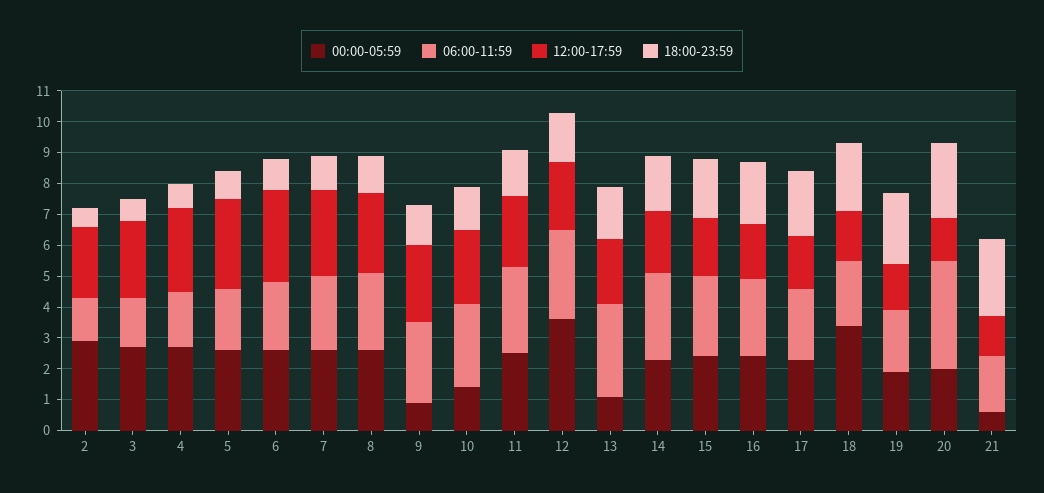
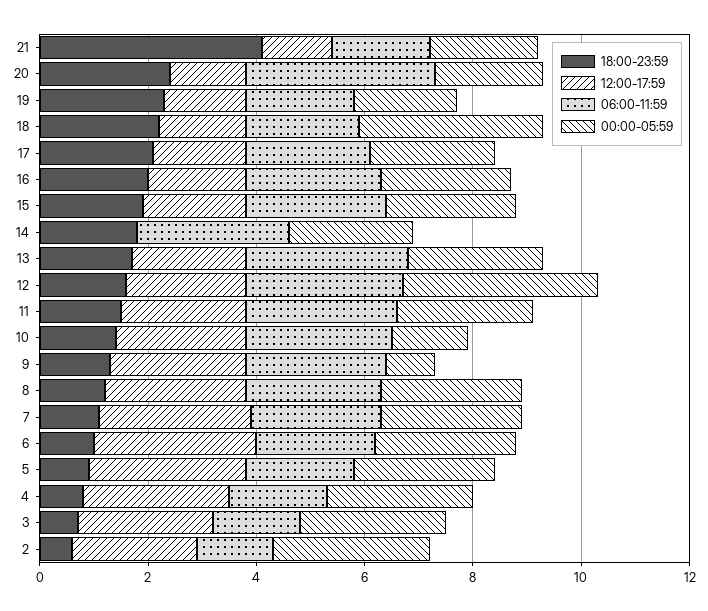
  {
    "00:00-05:59": {
      "2": 3,
      "3": 2.5,
      "4": 2.5,
      "5": 2.5,
      "6": 2.5,
      "7": 2.5,
      "8": 2.5,
      "9": 1,
      "10": 1.5,
      "11": 2.5,
      "12": 3.5,
-     "13": 1,
+     "13": 2.5,
      "14": 2.5,
      "15": 2.5,
      "16": 2.5,
      "17": 2.5,
      "18": 3.5,
      "19": 2,
      "20": 2,
-     "21": 0.5
+     "21": 2
    },
    "06:00-11:59": {
      "2": 1.5,
      "3": 1.5,
      "4": 2,
      "5": 2,
      "6": 2,
      "7": 2.5,
      "8": 2.5,
      "9": 2.5,
      "10": 2.5,
      "11": 3,
      "12": 3,
      "13": 3,
      "14": 3,
      "15": 2.5,
      "16": 2.5,
      "17": 2.5,
      "18": 2,
      "19": 2,
      "20": 3.5,
      "21": 2
    },
    "12:00-17:59": {
      "2": 2.5,
      "3": 2.5,
      "4": 2.5,
      "5": 3,
      "6": 3,
      "7": 3,
      "8": 2.5,
      "9": 2.5,
      "10": 2.5,
      "11": 2.5,
      "12": 2,
      "13": 2,
-     "14": 2,
+     "14": 0,
      "15": 2,
      "16": 2,
      "17": 1.5,
      "18": 1.5,
      "19": 1.5,
      "20": 1.5,
      "21": 1.5
    },
    "18:00-23:59": {
      "2": 0.5,
      "3": 0.5,
      "4": 1,
      "5": 1,
      "6": 1,
      "7": 1,
      "8": 1,
      "9": 1.5,
      "10": 1.5,
      "11": 1.5,
      "12": 1.5,
      "13": 1.5,
      "14": 2,
      "15": 2,
      "16": 2,
      "17": 2,
      "18": 2,
      "19": 2.5,
      "20": 2.5,
-     "21": 2.5
+     "21": 4
    }
  }

